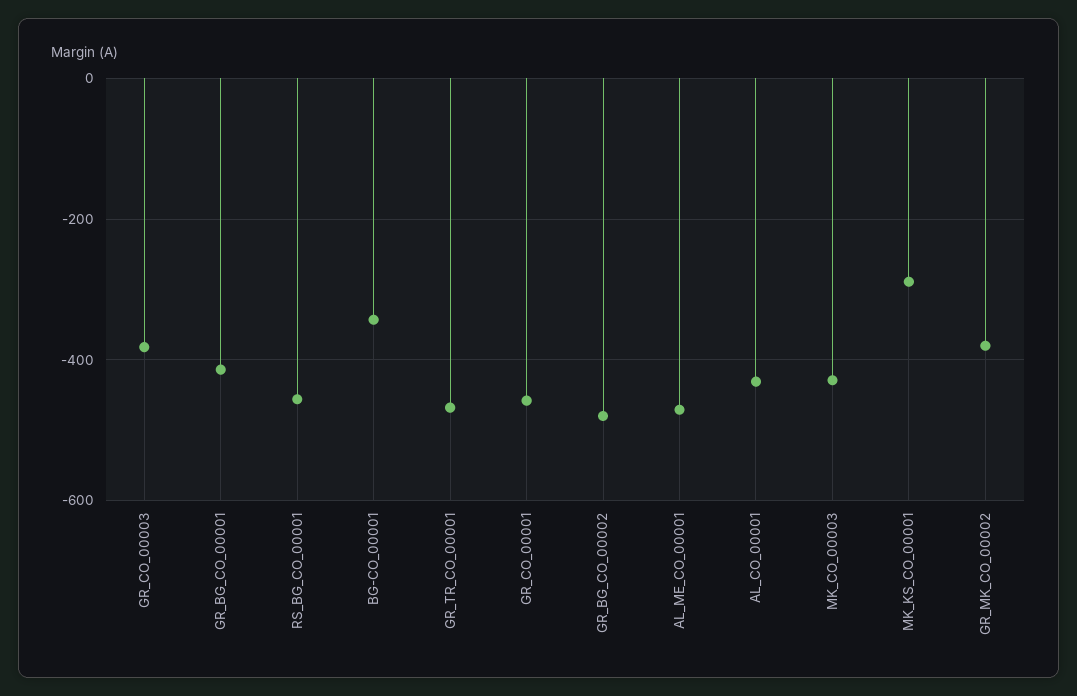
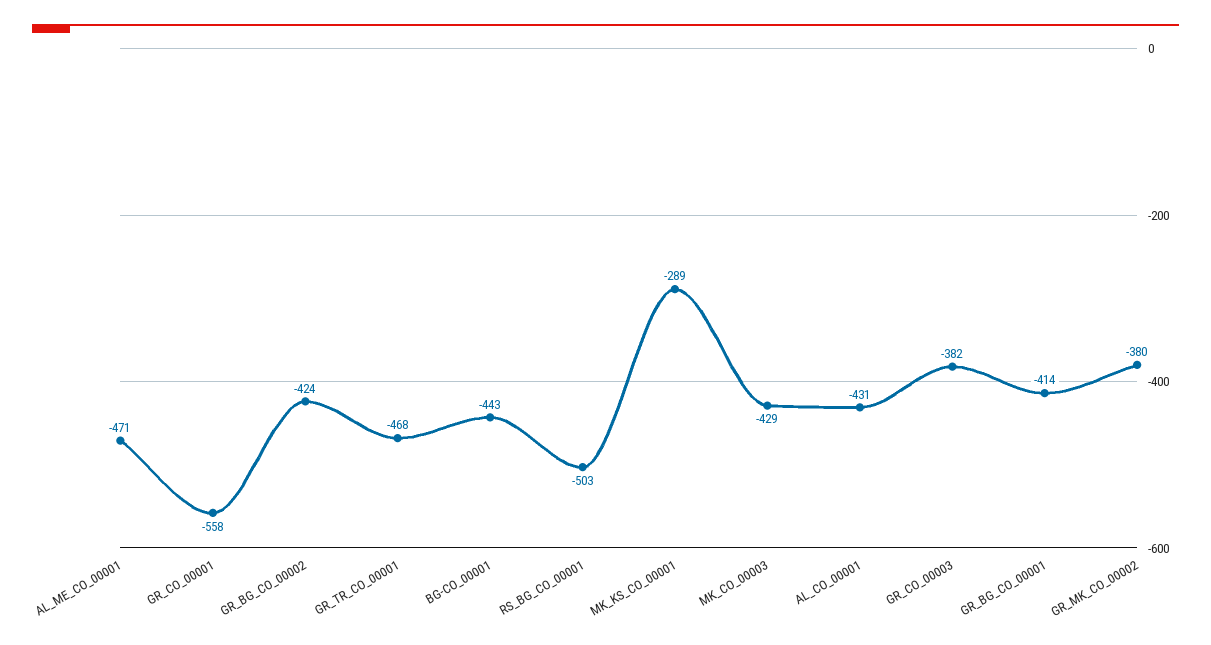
  {
    "GR_CO_00003": -382,
    "GR_BG_CO_00001": -414,
-   "RS_BG_CO_00001": -460,
+   "RS_BG_CO_00001": -503,
-   "BG-CO_00001": -340,
+   "BG-CO_00001": -443,
    "GR_TR_CO_00001": -468,
-   "GR_CO_00001": -460,
+   "GR_CO_00001": -558,
-   "GR_BG_CO_00002": -480,
+   "GR_BG_CO_00002": -424,
    "AL_ME_CO_00001": -471,
    "AL_CO_00001": -431,
    "MK_CO_00003": -429,
    "MK_KS_CO_00001": -289,
    "GR_MK_CO_00002": -380
  }

